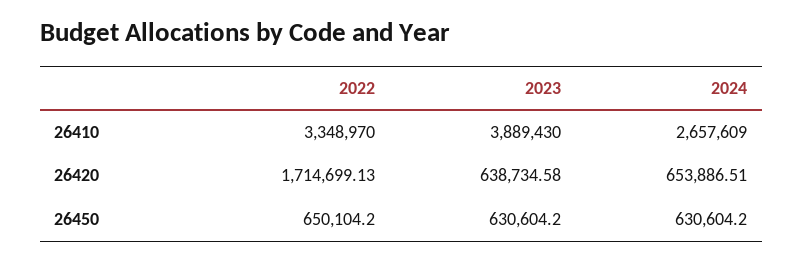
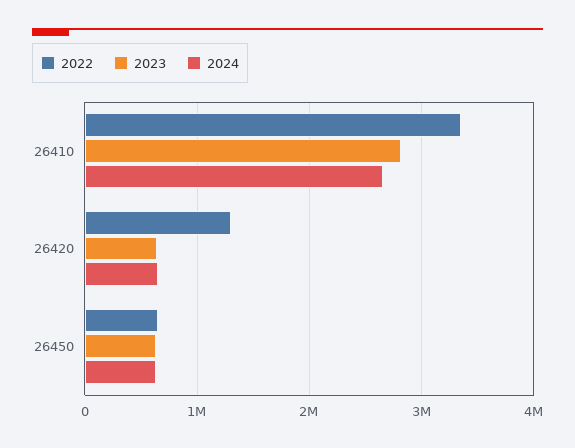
  {
    "2022": {
      "26410": 3348970,
-     "26420": 1714699.13,
+     "26420": 1300000,
      "26450": 650104.2
    },
    "2023": {
-     "26410": 3889430,
+     "26410": 2800000,
      "26420": 638734.58,
      "26450": 630604.2
    },
    "2024": {
      "26410": 2657609,
      "26420": 653886.51,
      "26450": 630604.2
    }
  }

